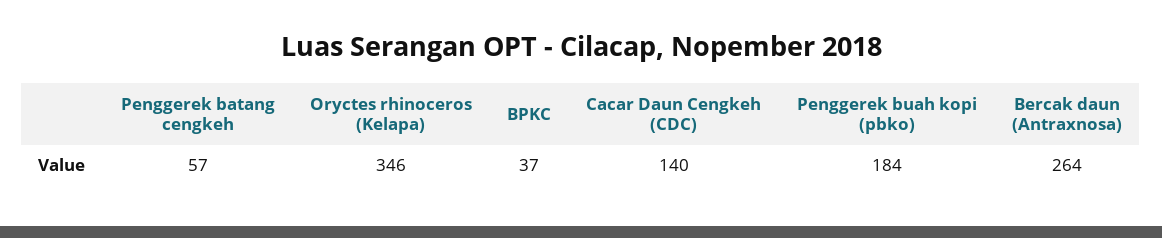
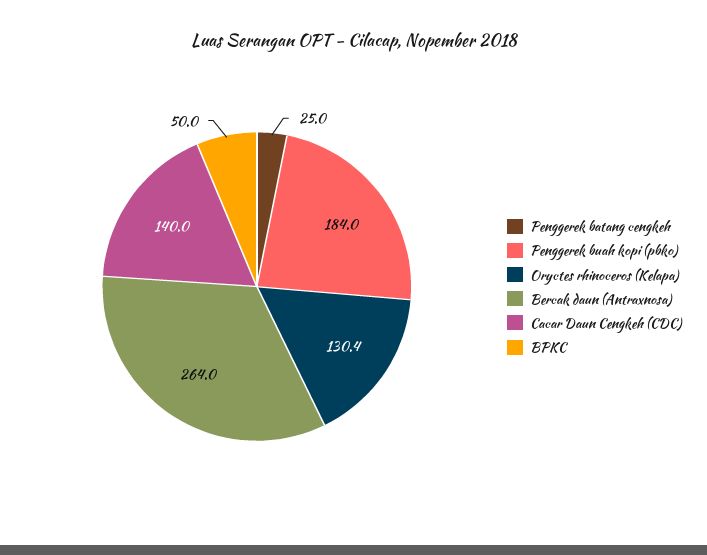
  {
-   "Penggerek batang cengkeh": 57,
+   "Penggerek batang cengkeh": 25,
-   "Oryctes rhinoceros (Kelapa)": 346,
+   "Oryctes rhinoceros (Kelapa)": 130.4,
-   "BPKC": 37,
+   "BPKC": 50,
    "Cacar Daun Cengkeh (CDC)": 140,
    "Penggerek buah kopi (pbko)": 184,
    "Bercak daun (Antraxnosa)": 264
  }

